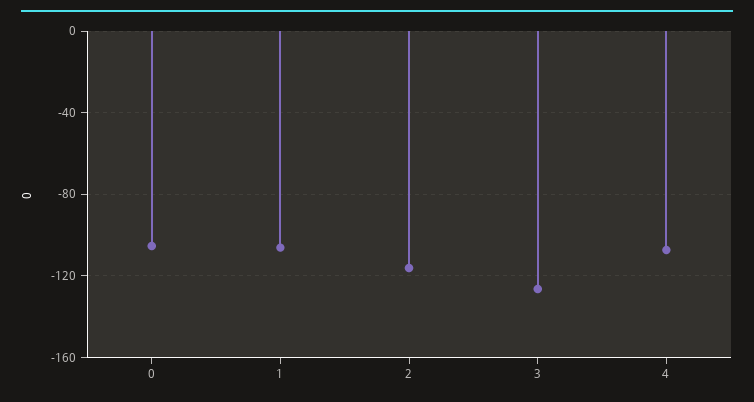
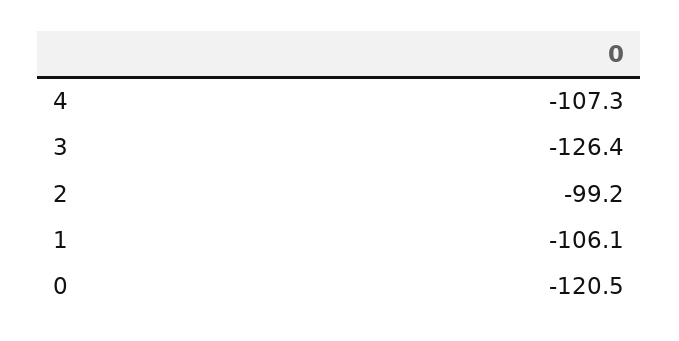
  {
-   "0": -105,
+   "0": -120.5,
    "1": -106.1,
-   "2": -115,
+   "2": -99.2,
    "3": -126.4,
    "4": -107.3
  }

